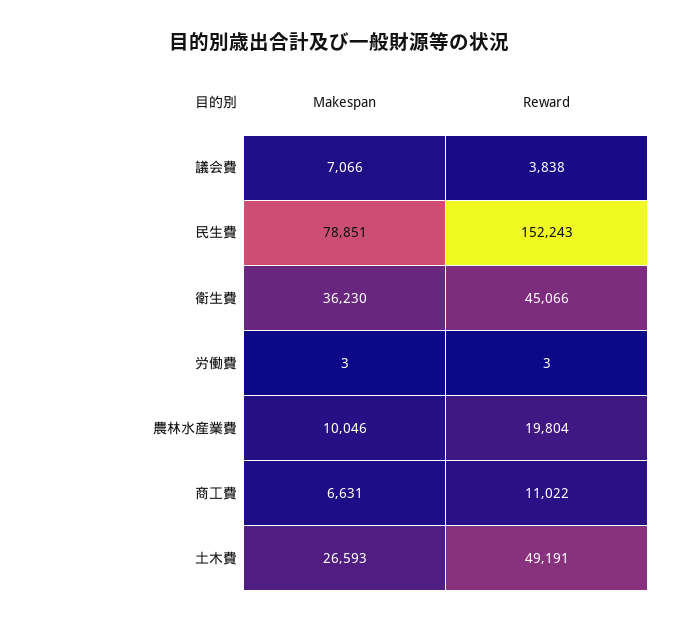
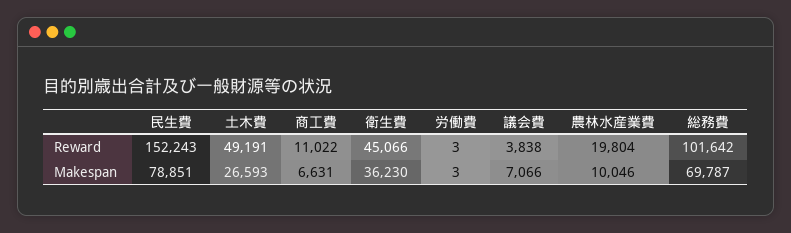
  {
    "Makespan": {
      "議会費": 7066,
      "民生費": 78851,
      "衛生費": 36230,
      "労働費": 3,
      "農林水産業費": 10046,
      "商工費": 6631,
-     "土木費": 26593
+     "土木費": 26593,
+     "総務費": 69787
    },
    "Reward": {
      "議会費": 3838,
      "民生費": 152243,
      "衛生費": 45066,
      "労働費": 3,
      "農林水産業費": 19804,
      "商工費": 11022,
-     "土木費": 49191
+     "土木費": 49191,
+     "総務費": 101642
    }
  }

